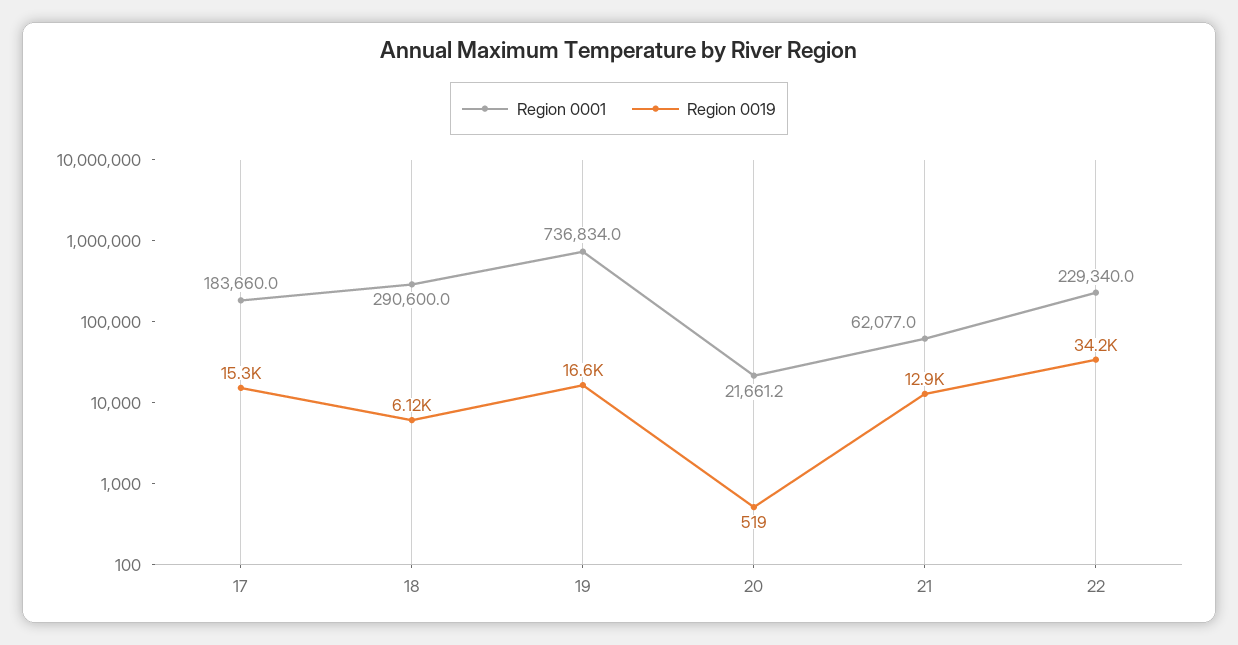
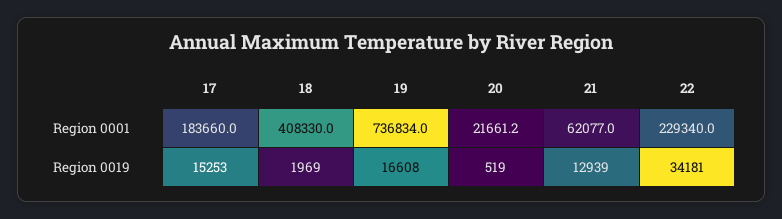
  {
    "Region 0001": {
      "17": 183660,
-     "18": 290600,
+     "18": 408330,
      "19": 736834,
      "20": 21661.2,
      "21": 62077,
      "22": 229340
    },
    "Region 0019": {
      "17": 15253,
-     "18": 6120,
+     "18": 1969,
      "19": 16608,
      "20": 519,
      "21": 12939,
      "22": 34181
    }
  }

